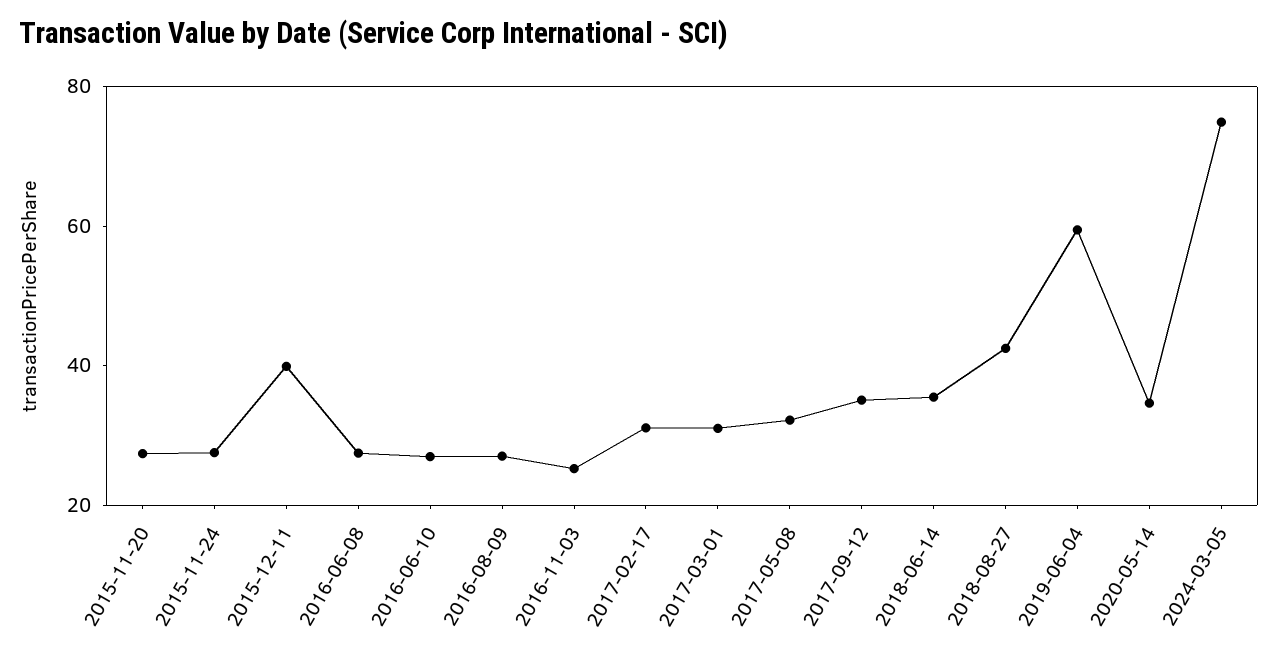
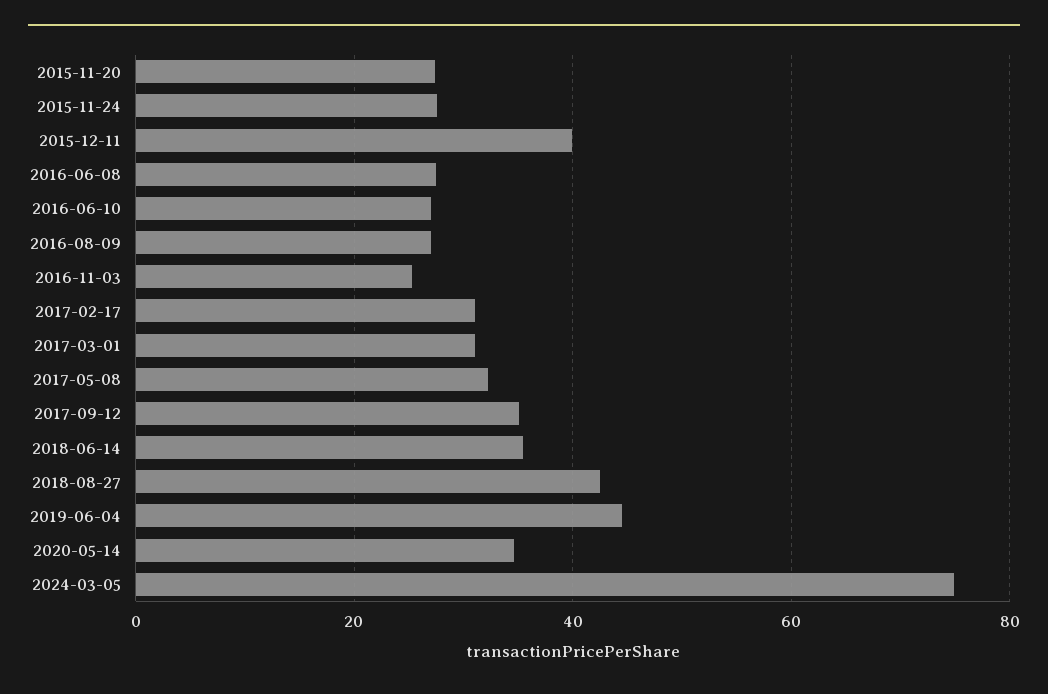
  {
    "2015-11-20": 28,
    "2015-11-24": 28,
    "2015-12-11": 40,
    "2016-06-08": 28,
    "2016-06-10": 28,
    "2016-08-09": 28,
    "2016-11-03": 26,
    "2017-02-17": 32,
    "2017-03-01": 32,
    "2017-05-08": 32,
    "2017-09-12": 36,
    "2018-06-14": 36,
    "2018-08-27": 42,
-   "2019-06-04": 60,
+   "2019-06-04": 44,
    "2020-05-14": 34,
    "2024-03-05": 74
  }

